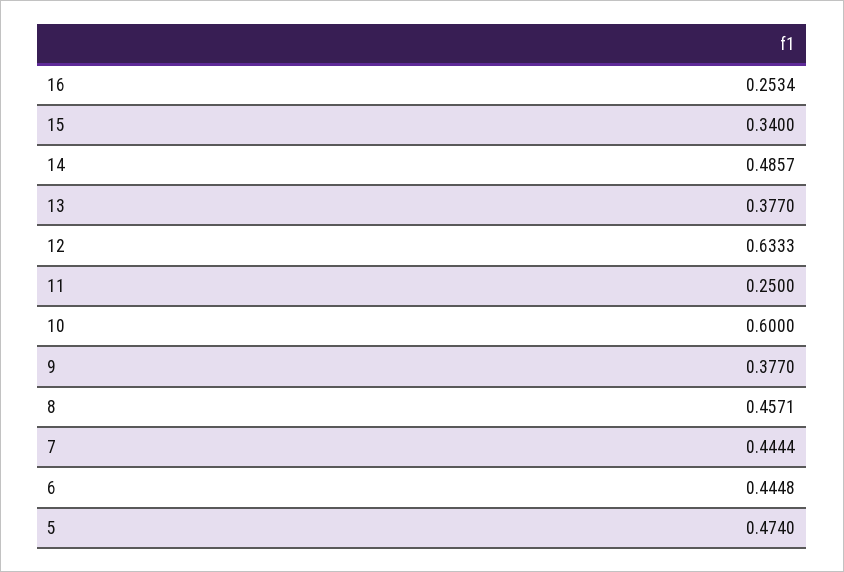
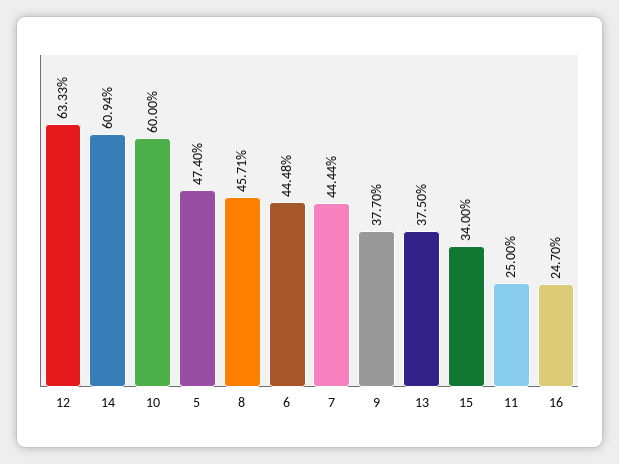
  {
-   "16": 0.2534,
+   "16": 0.247,
    "15": 0.34,
-   "14": 0.4857,
+   "14": 0.6094,
-   "13": 0.377,
+   "13": 0.375,
    "12": 0.6333,
    "11": 0.25,
    "10": 0.6,
    "9": 0.377,
    "8": 0.4571,
    "7": 0.4444,
    "6": 0.4448,
    "5": 0.474
  }

